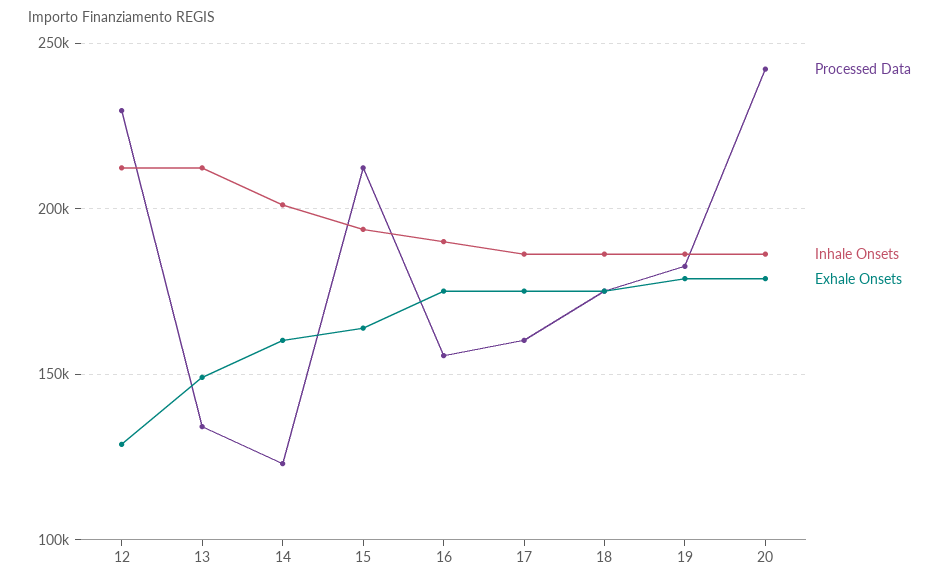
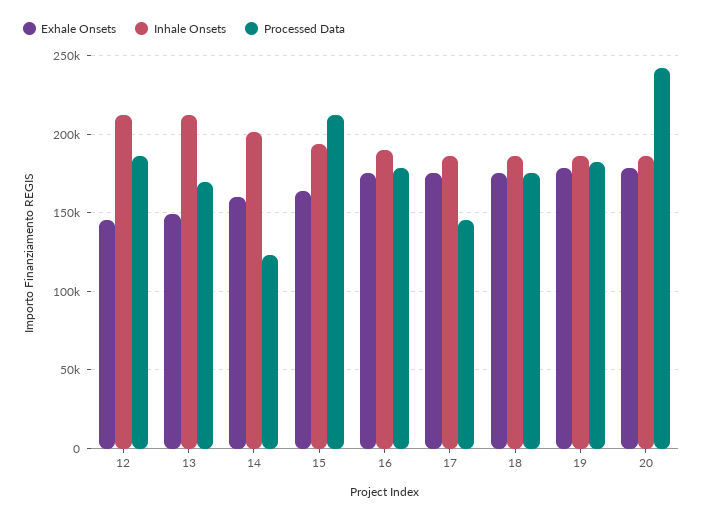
  {
    "Processed Data": {
-     "12": 230000,
+     "12": 185000,
-     "13": 135000,
+     "13": 170000,
      "14": 125000,
      "15": 210000,
-     "16": 155000,
+     "16": 180000,
-     "17": 160000,
+     "17": 145000,
      "18": 175000,
      "19": 185000,
      "20": 240000
    },
    "Inhale Onsets": {
      "12": 210000,
      "13": 210000,
      "14": 200000,
      "15": 195000,
      "16": 190000,
      "17": 185000,
      "18": 185000,
      "19": 185000,
      "20": 185000
    },
    "Exhale Onsets": {
-     "12": 130000,
+     "12": 145000,
      "13": 150000,
      "14": 160000,
      "15": 165000,
      "16": 175000,
      "17": 175000,
      "18": 175000,
      "19": 180000,
      "20": 180000
    }
  }

